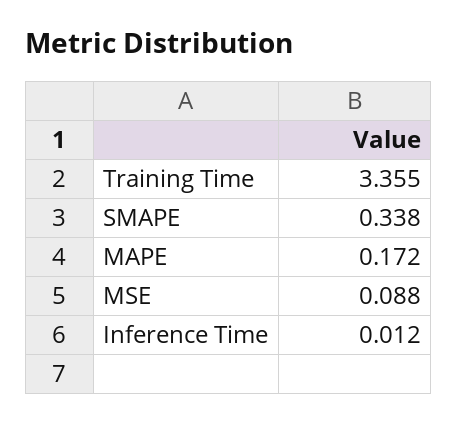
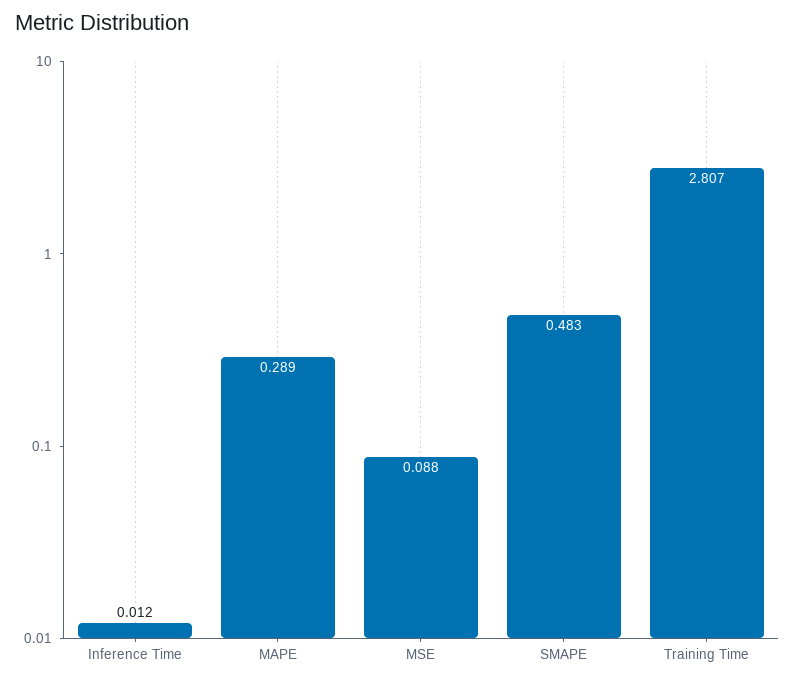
  {
-   "Training Time": 3.355,
+   "Training Time": 2.807,
-   "SMAPE": 0.338,
+   "SMAPE": 0.483,
-   "MAPE": 0.172,
+   "MAPE": 0.289,
    "MSE": 0.088,
    "Inference Time": 0.012
  }

